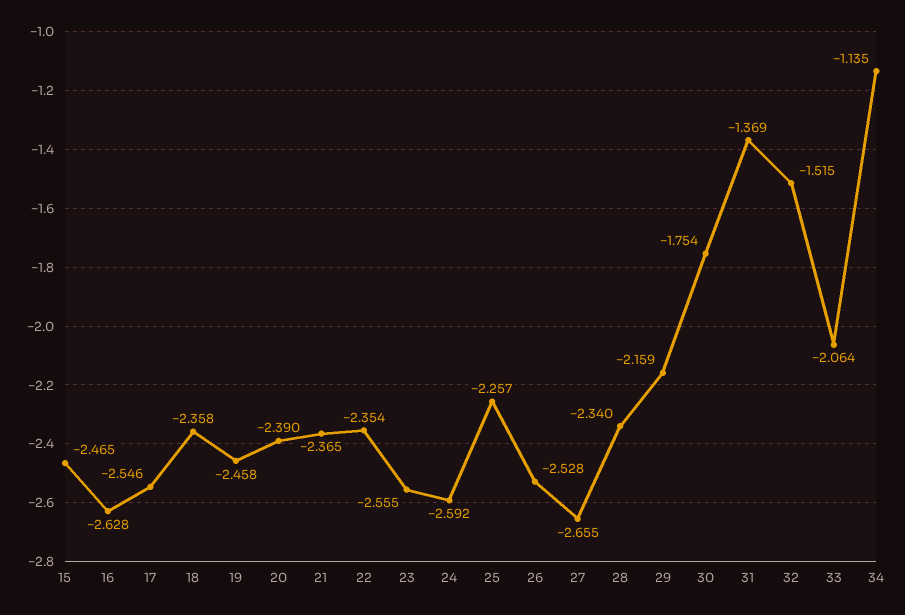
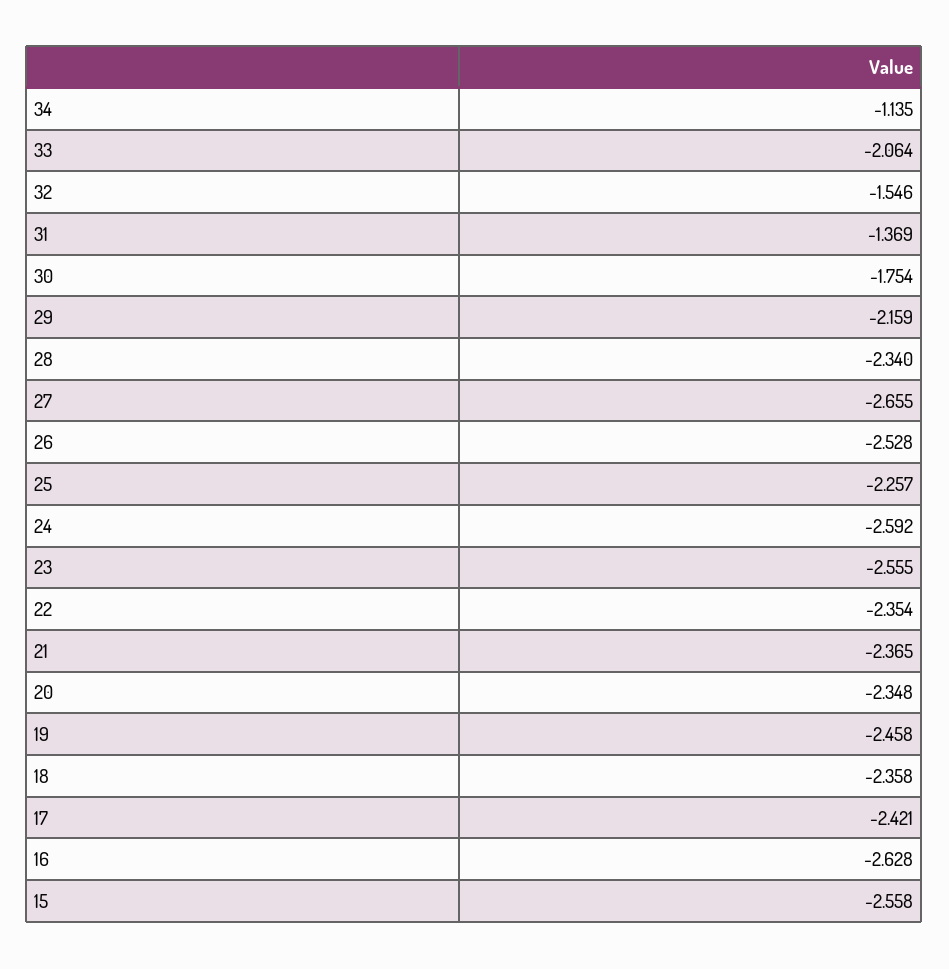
  {
-   "15": -2.465,
+   "15": -2.558,
    "16": -2.628,
-   "17": -2.546,
+   "17": -2.421,
    "18": -2.358,
    "19": -2.458,
-   "20": -2.39,
+   "20": -2.348,
    "21": -2.365,
    "22": -2.354,
    "23": -2.555,
    "24": -2.592,
    "25": -2.257,
    "26": -2.528,
    "27": -2.655,
    "28": -2.34,
    "29": -2.159,
    "30": -1.754,
    "31": -1.369,
-   "32": -1.515,
+   "32": -1.546,
    "33": -2.064,
    "34": -1.135
  }

